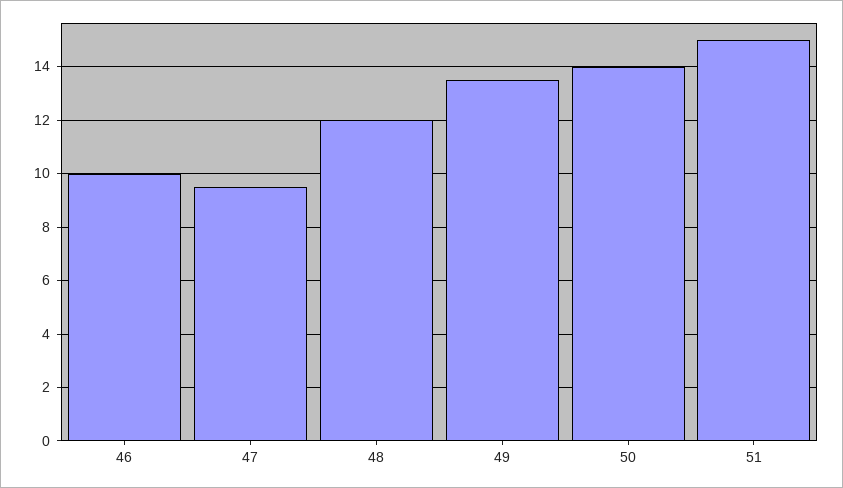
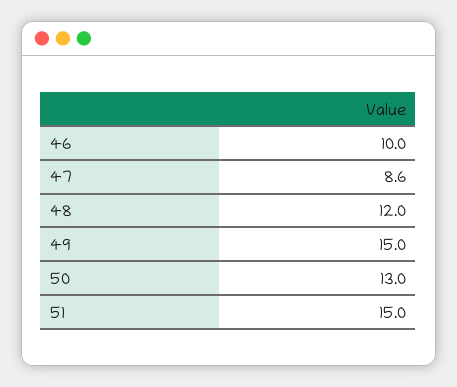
  {
    "46": 10,
-   "47": 9.5,
+   "47": 8.6,
    "48": 12,
-   "49": 13.5,
+   "49": 15,
-   "50": 14,
+   "50": 13,
    "51": 15
  }

